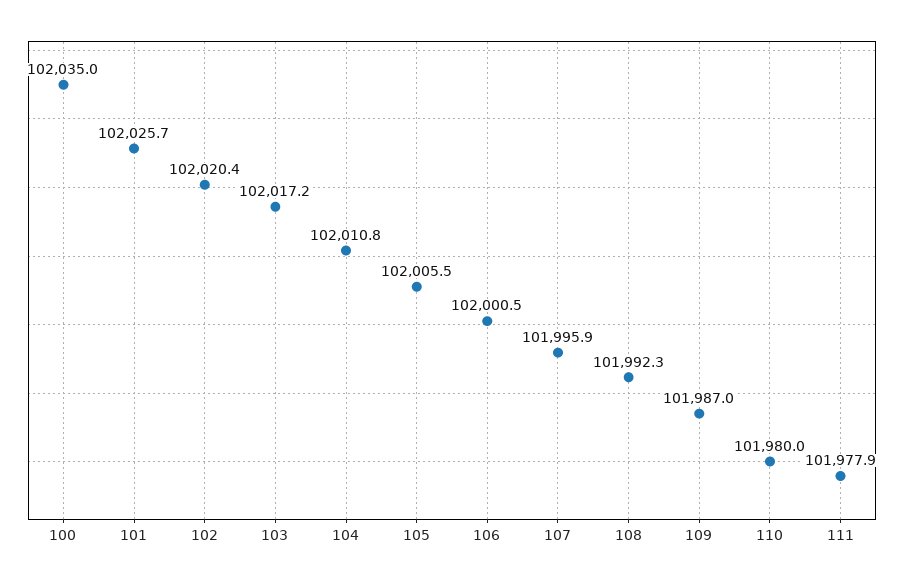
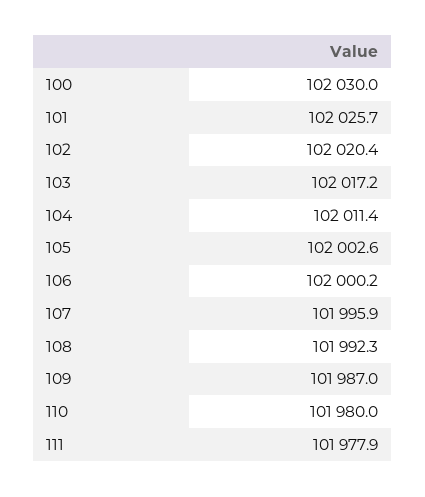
  {
-   "100": 102035,
+   "100": 102030,
    "101": 102025.7,
    "102": 102020.4,
    "103": 102017.2,
-   "104": 102010.8,
+   "104": 102011.4,
-   "105": 102005.5,
+   "105": 102002.6,
-   "106": 102000.5,
+   "106": 102000.2,
    "107": 101995.9,
    "108": 101992.3,
    "109": 101987,
    "110": 101980,
    "111": 101977.9
  }

